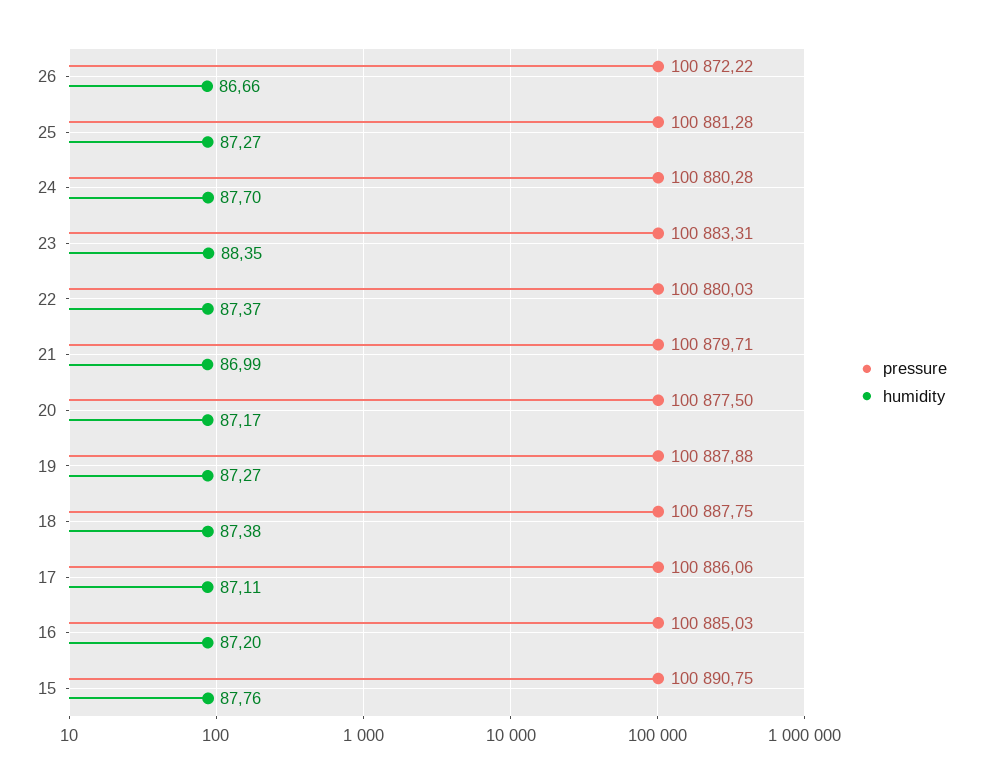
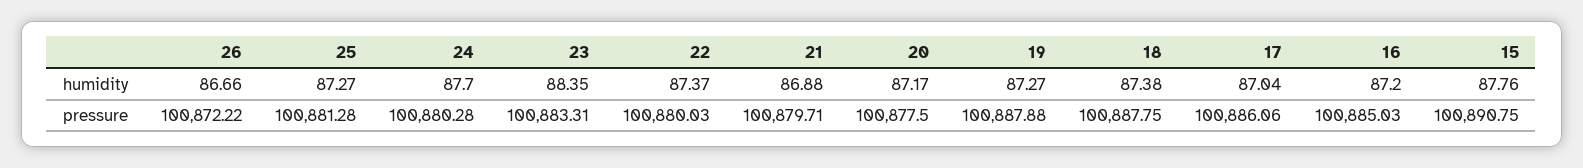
  {
    "pressure": {
      "26": 100872.22,
      "25": 100881.28,
      "24": 100880.28,
      "23": 100883.31,
      "22": 100880.03,
      "21": 100879.71,
      "20": 100877.5,
      "19": 100887.88,
      "18": 100887.75,
      "17": 100886.06,
      "16": 100885.03,
      "15": 100890.75
    },
    "humidity": {
      "26": 86.66,
      "25": 87.27,
      "24": 87.7,
      "23": 88.35,
      "22": 87.37,
-     "21": 86.99,
+     "21": 86.88,
      "20": 87.17,
      "19": 87.27,
      "18": 87.38,
-     "17": 87.11,
+     "17": 87.04,
      "16": 87.2,
      "15": 87.76
    }
  }

